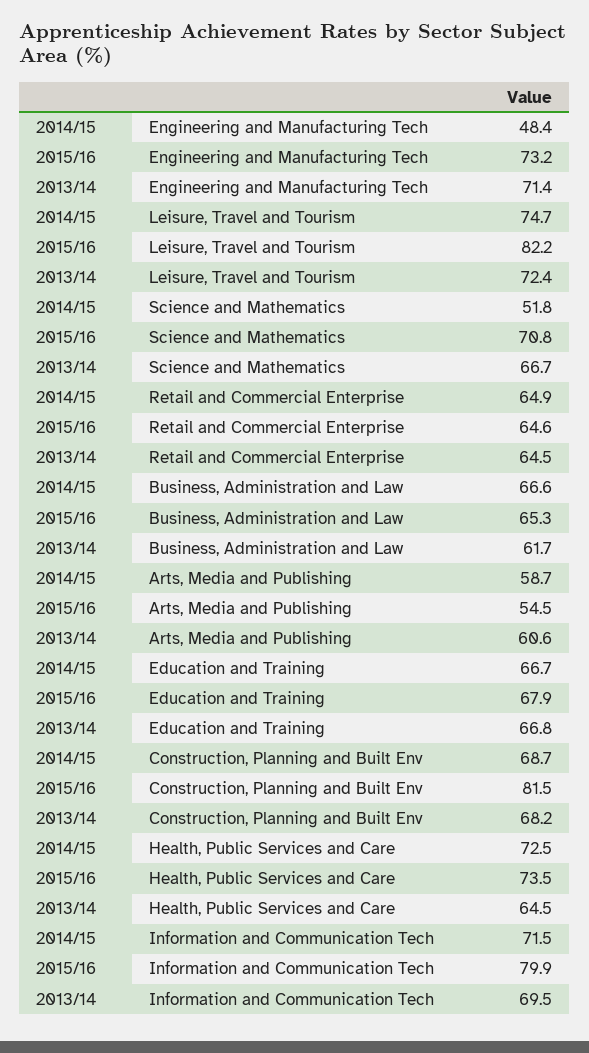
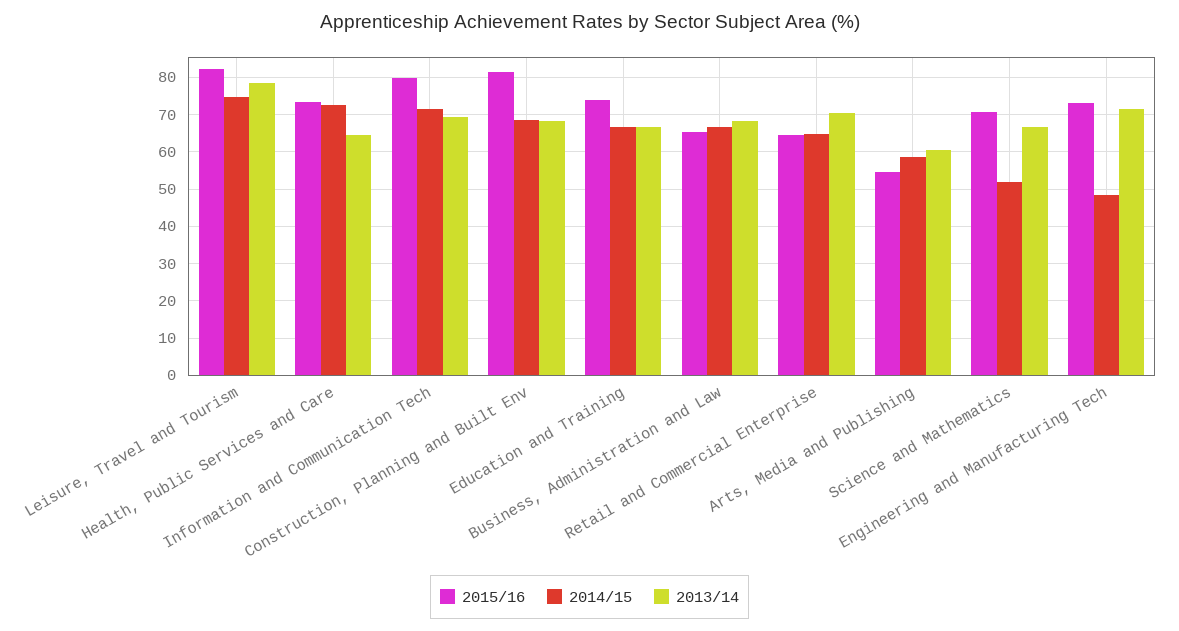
  {
    "2014/15": {
      "Engineering and Manufacturing Tech": 48.4,
      "Leisure, Travel and Tourism": 74.7,
      "Science and Mathematics": 51.8,
      "Retail and Commercial Enterprise": 64.9,
      "Business, Administration and Law": 66.6,
      "Arts, Media and Publishing": 58.7,
      "Education and Training": 66.7,
      "Construction, Planning and Built Env": 68.7,
      "Health, Public Services and Care": 72.5,
      "Information and Communication Tech": 71.5
    },
    "2015/16": {
      "Engineering and Manufacturing Tech": 73.2,
      "Leisure, Travel and Tourism": 82.2,
      "Science and Mathematics": 70.8,
      "Retail and Commercial Enterprise": 64.6,
      "Business, Administration and Law": 65.3,
      "Arts, Media and Publishing": 54.5,
-     "Education and Training": 67.9,
+     "Education and Training": 74,
      "Construction, Planning and Built Env": 81.5,
      "Health, Public Services and Care": 73.5,
      "Information and Communication Tech": 79.9
    },
    "2013/14": {
      "Engineering and Manufacturing Tech": 71.4,
-     "Leisure, Travel and Tourism": 72.4,
+     "Leisure, Travel and Tourism": 78,
      "Science and Mathematics": 66.7,
-     "Retail and Commercial Enterprise": 64.5,
+     "Retail and Commercial Enterprise": 70,
-     "Business, Administration and Law": 61.7,
+     "Business, Administration and Law": 68,
      "Arts, Media and Publishing": 60.6,
      "Education and Training": 66.8,
      "Construction, Planning and Built Env": 68.2,
      "Health, Public Services and Care": 64.5,
      "Information and Communication Tech": 69.5
    }
  }

